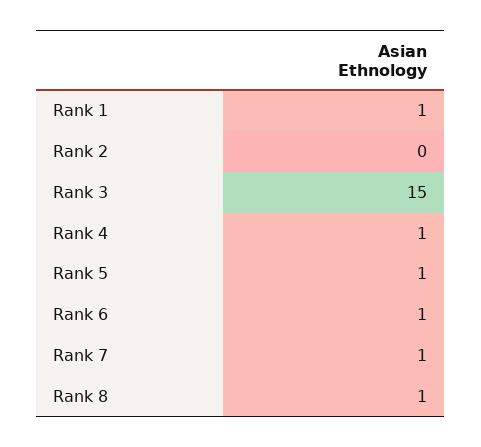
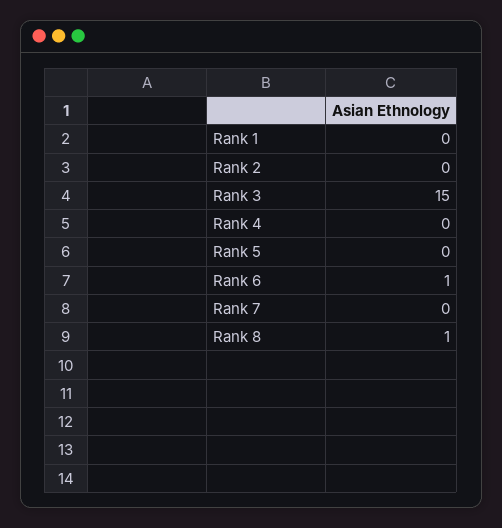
  {
-   "Rank 1": 1,
+   "Rank 1": 0,
    "Rank 2": 0,
    "Rank 3": 15,
-   "Rank 4": 1,
+   "Rank 4": 0,
-   "Rank 5": 1,
+   "Rank 5": 0,
    "Rank 6": 1,
-   "Rank 7": 1,
+   "Rank 7": 0,
    "Rank 8": 1
  }

